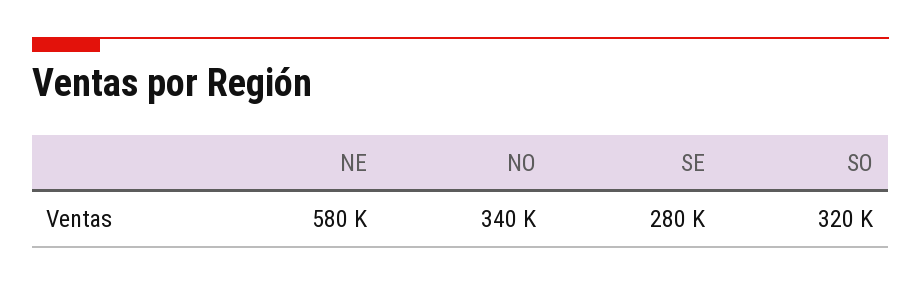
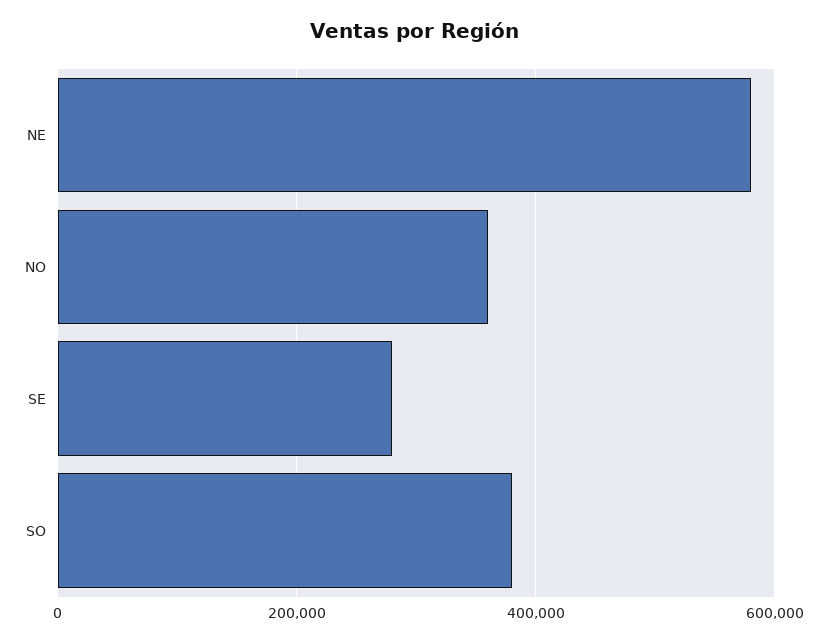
  {
    "NE": 580000,
-   "NO": 340000,
+   "NO": 360000,
    "SE": 280000,
-   "SO": 320000
+   "SO": 380000
  }

